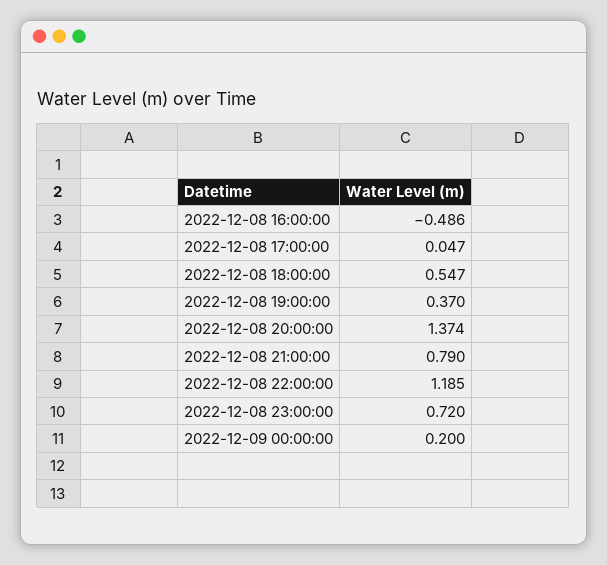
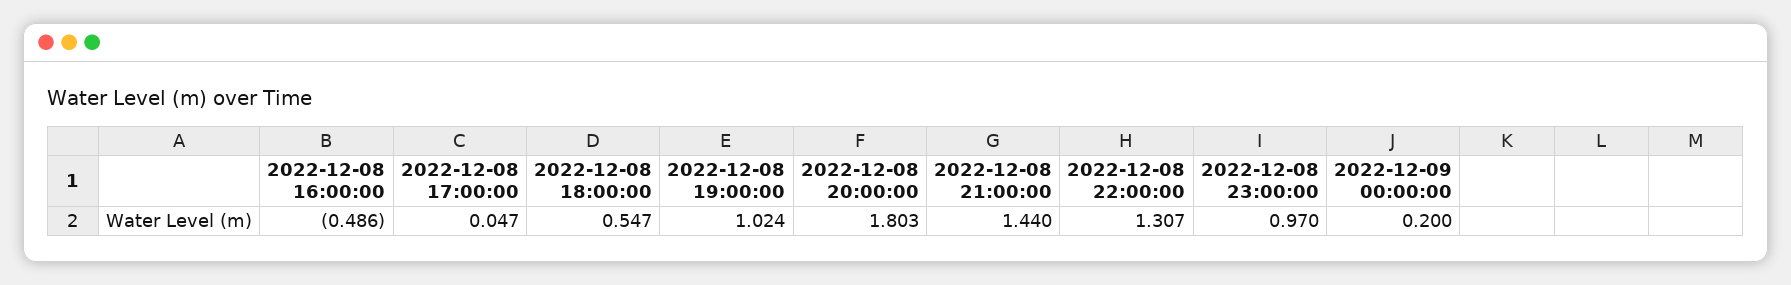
  {
    "2022-12-08 16:00:00": -0.486,
    "2022-12-08 17:00:00": 0.047,
    "2022-12-08 18:00:00": 0.547,
-   "2022-12-08 19:00:00": 0.37,
+   "2022-12-08 19:00:00": 1.024,
-   "2022-12-08 20:00:00": 1.374,
+   "2022-12-08 20:00:00": 1.803,
-   "2022-12-08 21:00:00": 0.79,
+   "2022-12-08 21:00:00": 1.44,
-   "2022-12-08 22:00:00": 1.185,
+   "2022-12-08 22:00:00": 1.307,
-   "2022-12-08 23:00:00": 0.72,
+   "2022-12-08 23:00:00": 0.97,
    "2022-12-09 00:00:00": 0.2
  }

